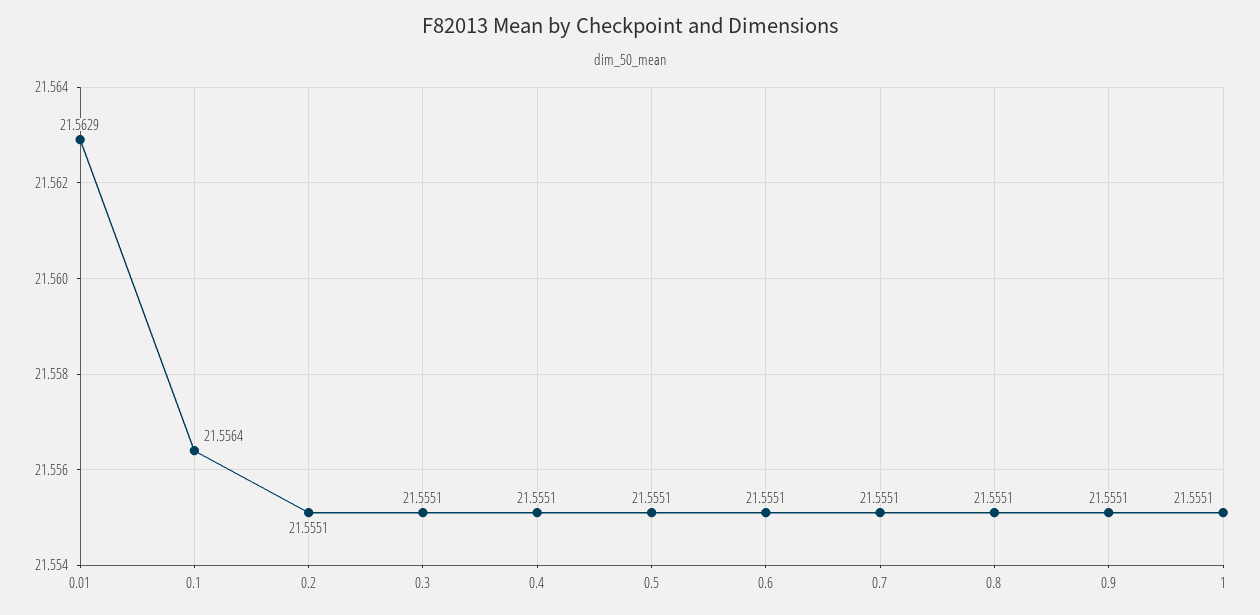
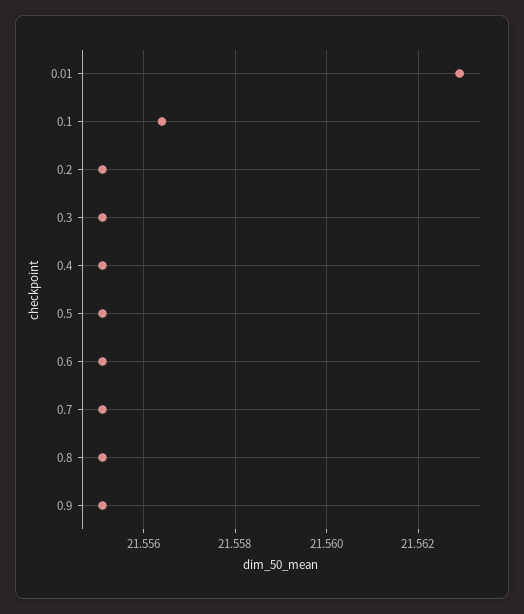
  {
    "0.01": 21.5629,
    "0.1": 21.5564,
    "0.2": 21.5551,
    "0.3": 21.5551,
    "0.4": 21.5551,
    "0.5": 21.5551,
    "0.6": 21.5551,
    "0.7": 21.5551,
    "0.8": 21.5551,
-   "0.9": 21.5551,
+   "0.9": 21.5551
-   "1": 21.5551
  }

